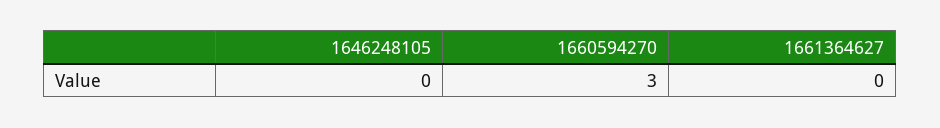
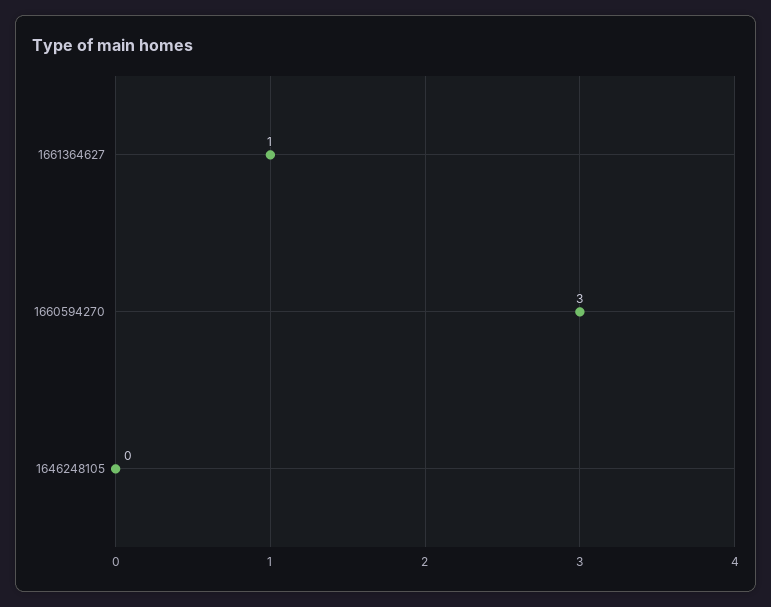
  {
    "1646248105": 0,
    "1660594270": 3,
-   "1661364627": 0
+   "1661364627": 1
  }

